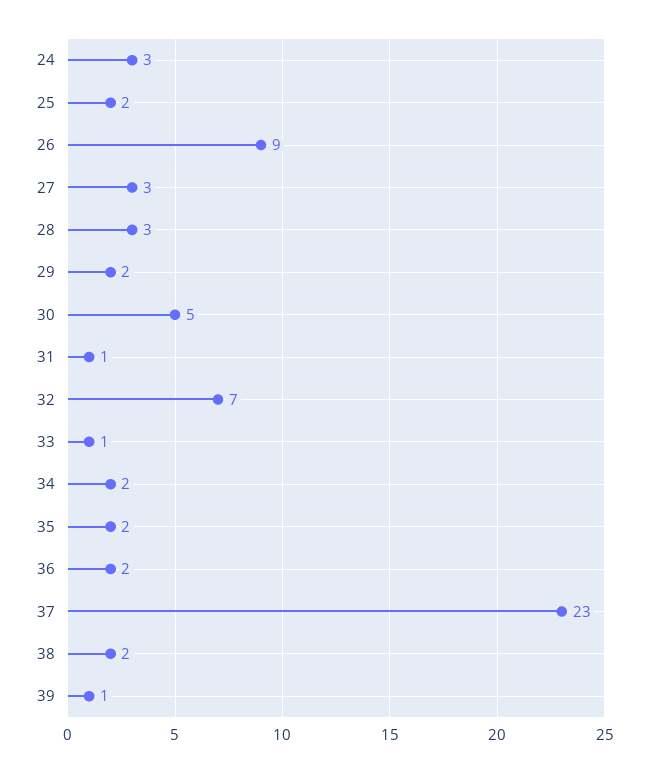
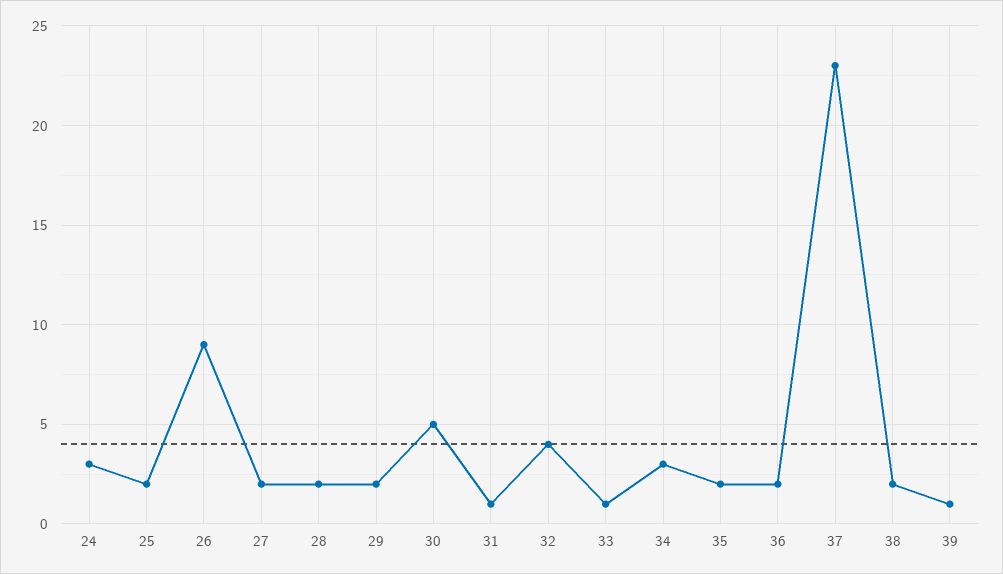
  {
    "24": 3,
    "25": 2,
    "26": 9,
-   "27": 3,
+   "27": 2,
-   "28": 3,
+   "28": 2,
    "29": 2,
    "30": 5,
    "31": 1,
-   "32": 7,
+   "32": 4,
    "33": 1,
-   "34": 2,
+   "34": 3,
    "35": 2,
    "36": 2,
    "37": 23,
    "38": 2,
    "39": 1
  }

